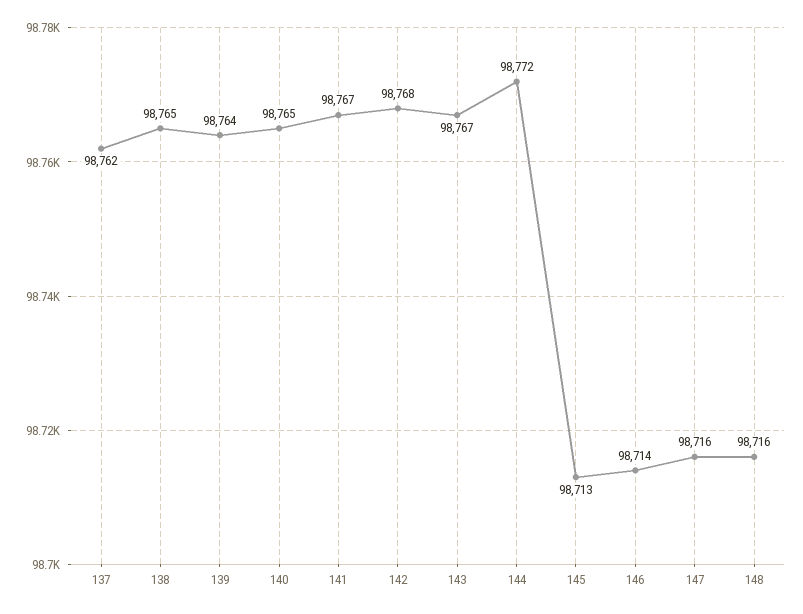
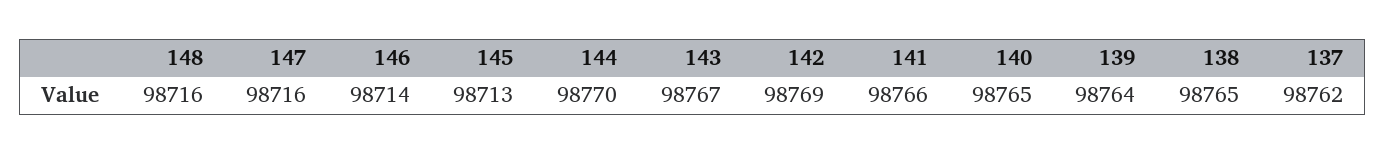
  {
    "137": 98762,
    "138": 98765,
    "139": 98764,
    "140": 98765,
-   "141": 98767,
+   "141": 98766,
-   "142": 98768,
+   "142": 98769,
    "143": 98767,
-   "144": 98772,
+   "144": 98770,
    "145": 98713,
    "146": 98714,
    "147": 98716,
    "148": 98716
  }

